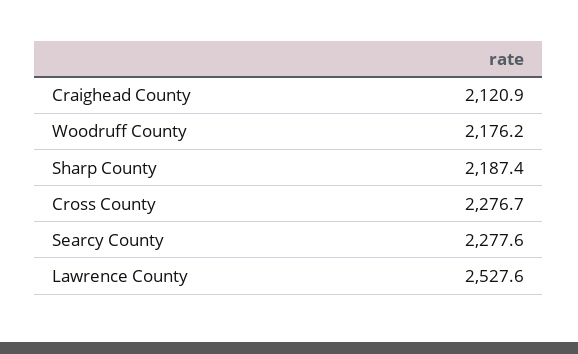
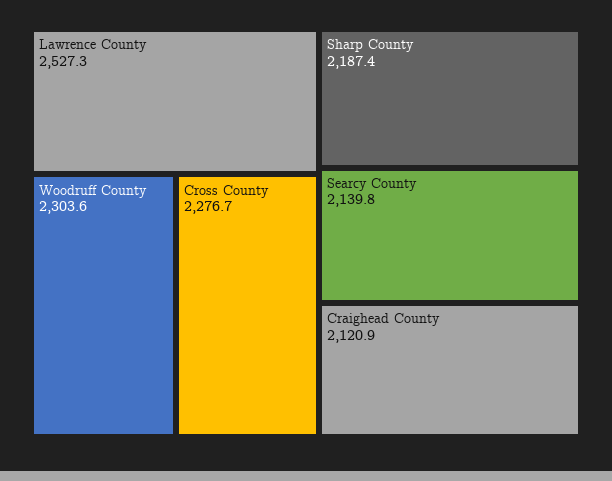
  {
    "Craighead County": 2120.9,
-   "Woodruff County": 2176.2,
+   "Woodruff County": 2303.6,
    "Sharp County": 2187.4,
    "Cross County": 2276.7,
-   "Searcy County": 2277.6,
+   "Searcy County": 2139.8,
-   "Lawrence County": 2527.6
+   "Lawrence County": 2527.3
  }

